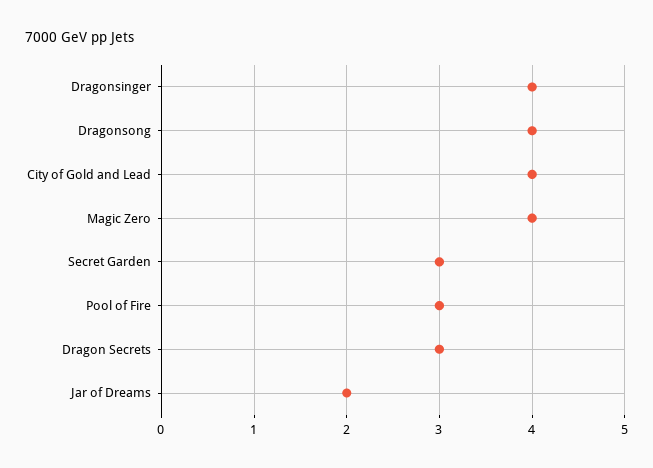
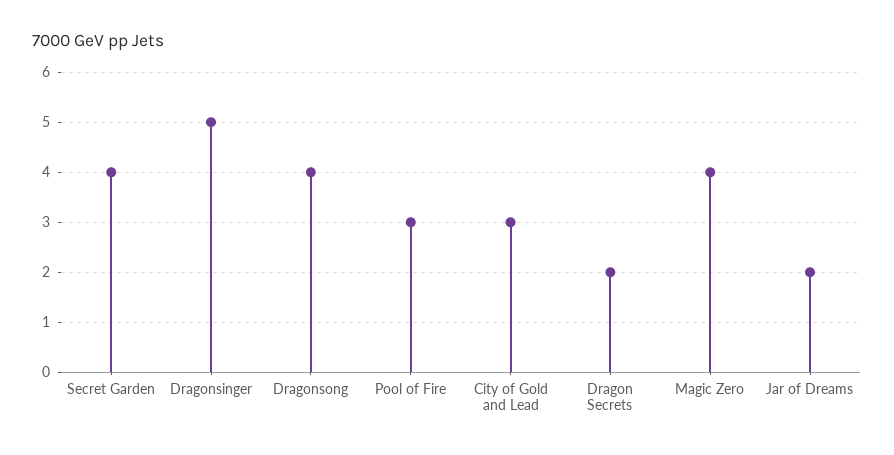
  {
-   "Dragonsinger": 4,
+   "Dragonsinger": 5,
    "Dragonsong": 4,
-   "City of Gold and Lead": 4,
+   "City of Gold and Lead": 3,
    "Magic Zero": 4,
-   "Secret Garden": 3,
+   "Secret Garden": 4,
    "Pool of Fire": 3,
-   "Dragon Secrets": 3,
+   "Dragon Secrets": 2,
    "Jar of Dreams": 2
  }

